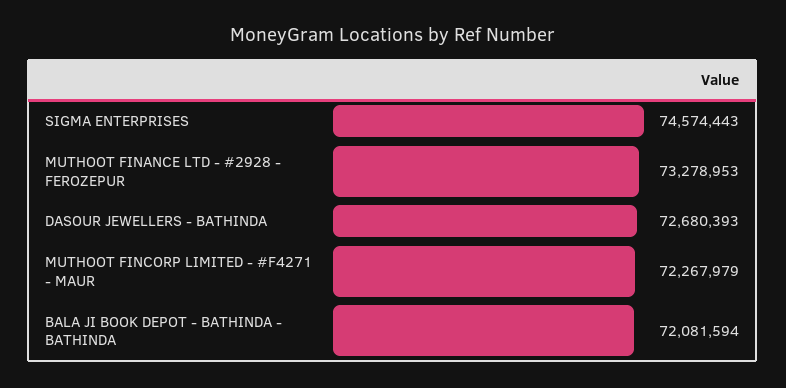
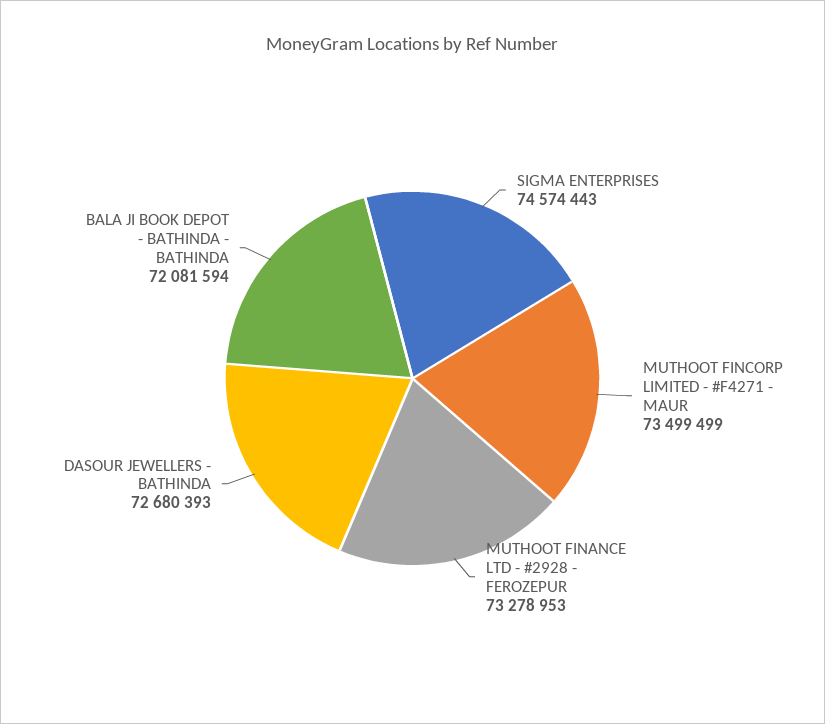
  {
    "SIGMA ENTERPRISES": 74574443,
    "MUTHOOT FINANCE LTD - #2928 - FEROZEPUR": 73278953,
    "DASOUR JEWELLERS - BATHINDA": 72680393,
-   "MUTHOOT FINCORP LIMITED - #F4271 - MAUR": 72267979,
+   "MUTHOOT FINCORP LIMITED - #F4271 - MAUR": 73499499,
    "BALA JI BOOK DEPOT - BATHINDA - BATHINDA": 72081594
  }

